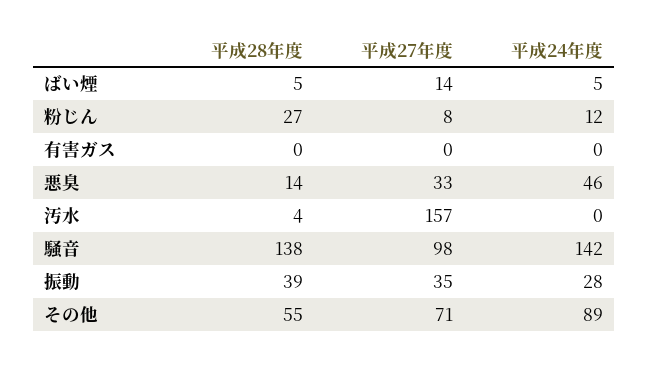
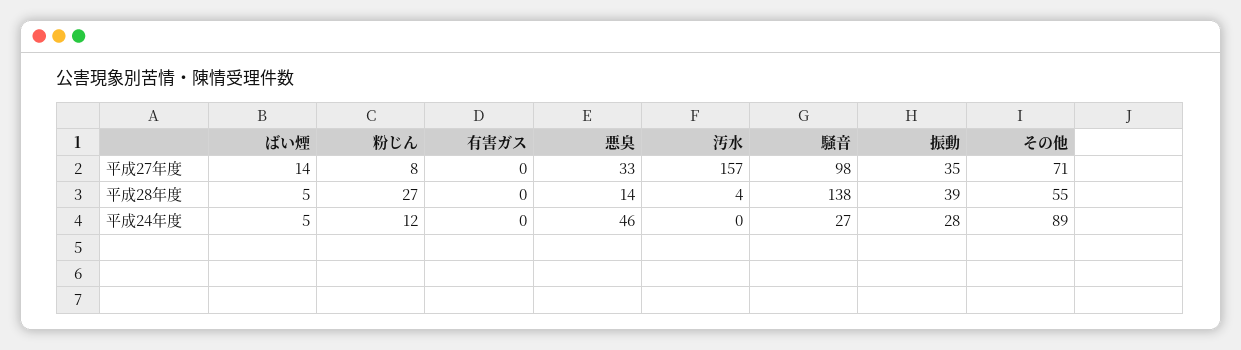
  {
    "平成28年度": {
      "ばい煙": 5,
      "粉じん": 27,
      "有害ガス": 0,
      "悪臭": 14,
      "汚水": 4,
      "騒音": 138,
      "振動": 39,
      "その他": 55
    },
    "平成27年度": {
      "ばい煙": 14,
      "粉じん": 8,
      "有害ガス": 0,
      "悪臭": 33,
      "汚水": 157,
      "騒音": 98,
      "振動": 35,
      "その他": 71
    },
    "平成24年度": {
      "ばい煙": 5,
      "粉じん": 12,
      "有害ガス": 0,
      "悪臭": 46,
      "汚水": 0,
-     "騒音": 142,
+     "騒音": 27,
      "振動": 28,
      "その他": 89
    }
  }

